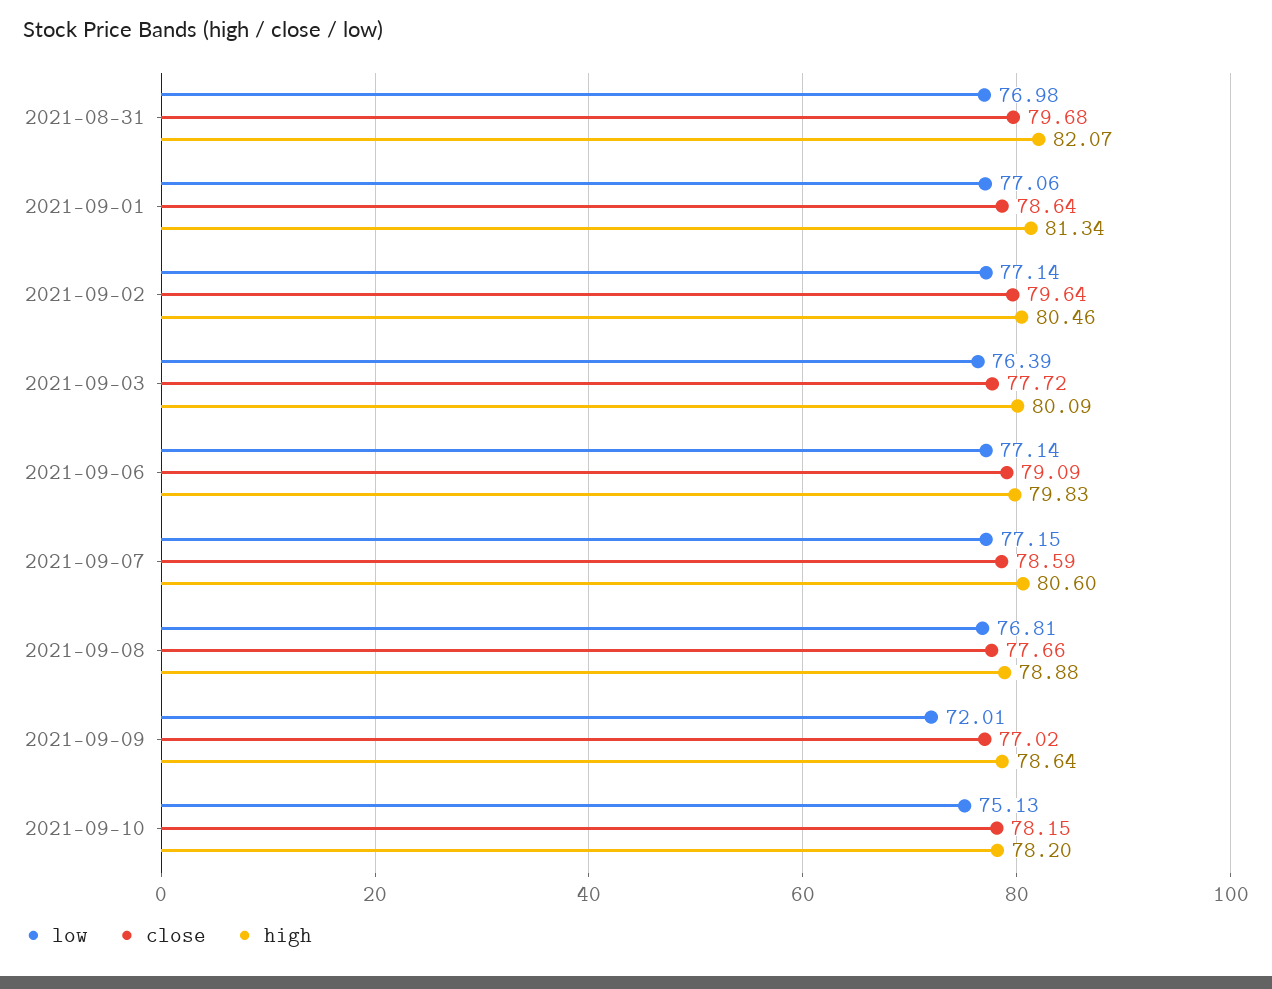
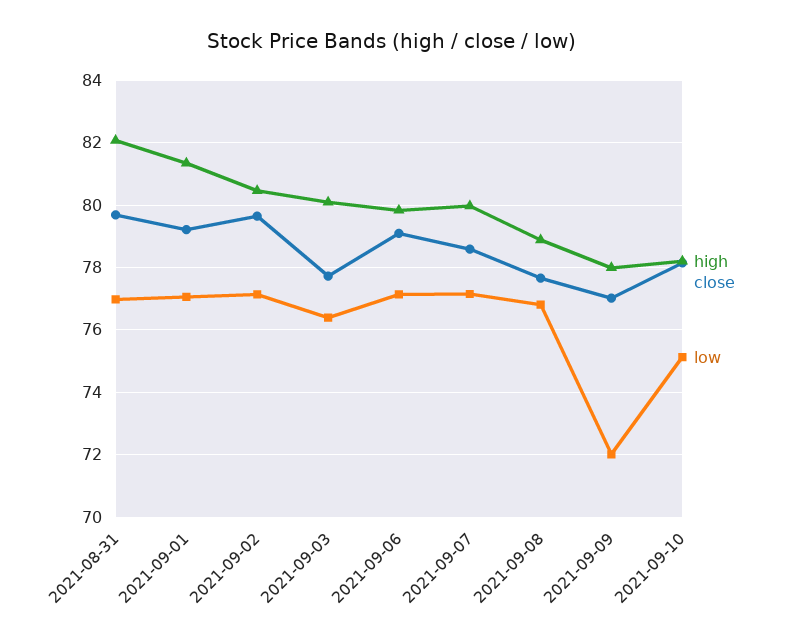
  {
    "low": {
      "2021-08-31": 76.98,
      "2021-09-01": 77.06,
      "2021-09-02": 77.14,
      "2021-09-03": 76.39,
      "2021-09-06": 77.14,
      "2021-09-07": 77.15,
      "2021-09-08": 76.81,
      "2021-09-09": 72.01,
      "2021-09-10": 75.13
    },
    "close": {
      "2021-08-31": 79.68,
-     "2021-09-01": 78.64,
+     "2021-09-01": 79.2,
      "2021-09-02": 79.64,
      "2021-09-03": 77.72,
      "2021-09-06": 79.09,
      "2021-09-07": 78.59,
      "2021-09-08": 77.66,
      "2021-09-09": 77.02,
      "2021-09-10": 78.15
    },
    "high": {
      "2021-08-31": 82.07,
      "2021-09-01": 81.34,
      "2021-09-02": 80.46,
      "2021-09-03": 80.09,
      "2021-09-06": 79.83,
-     "2021-09-07": 80.6,
+     "2021-09-07": 80,
      "2021-09-08": 78.88,
-     "2021-09-09": 78.64,
+     "2021-09-09": 78,
      "2021-09-10": 78.2
    }
  }

